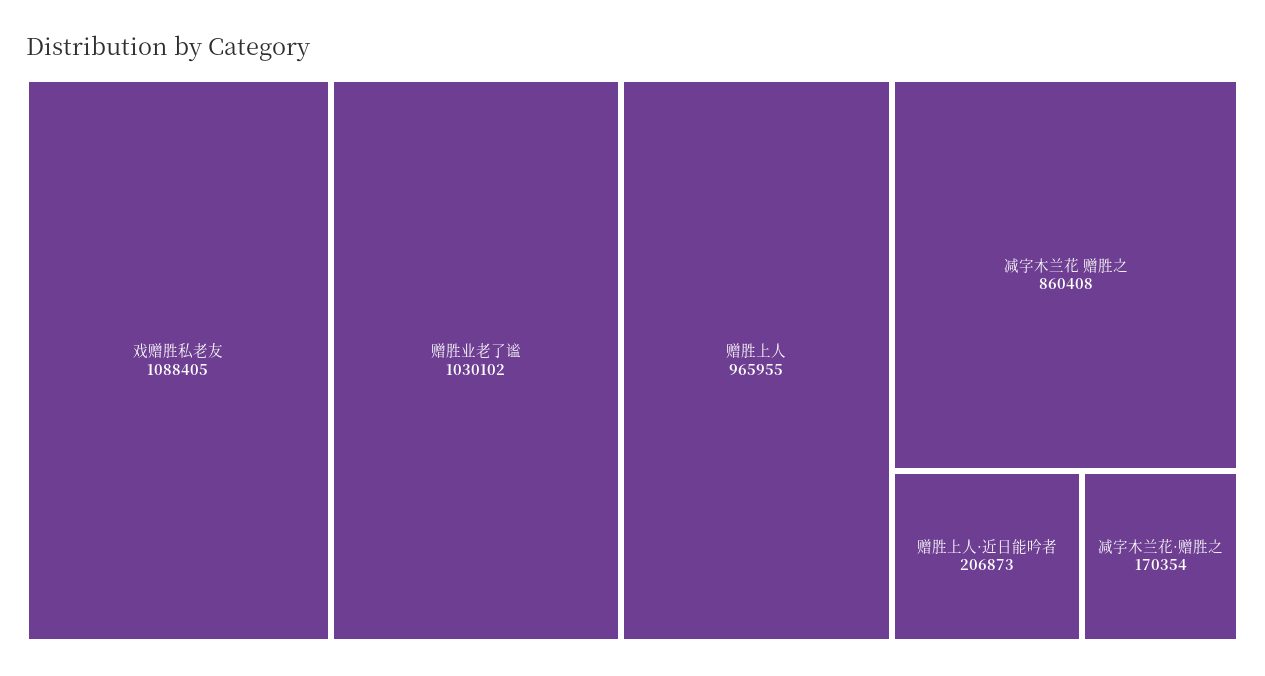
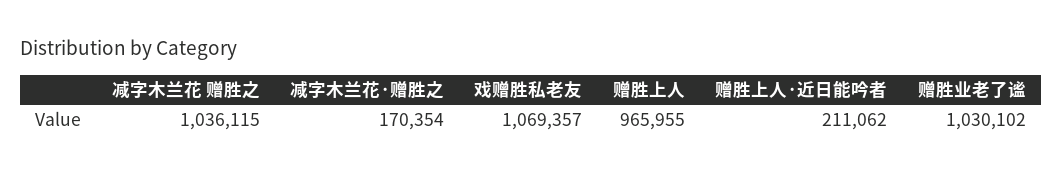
  {
-   "戏赠胜私老友": 1088405,
+   "戏赠胜私老友": 1069357,
    "赠胜业老了谧": 1030102,
    "赠胜上人": 965955,
-   "减字木兰花 赠胜之": 860408,
+   "减字木兰花 赠胜之": 1036115,
-   "赠胜上人·近日能吟者": 206873,
+   "赠胜上人·近日能吟者": 211062,
    "减字木兰花·赠胜之": 170354
  }

